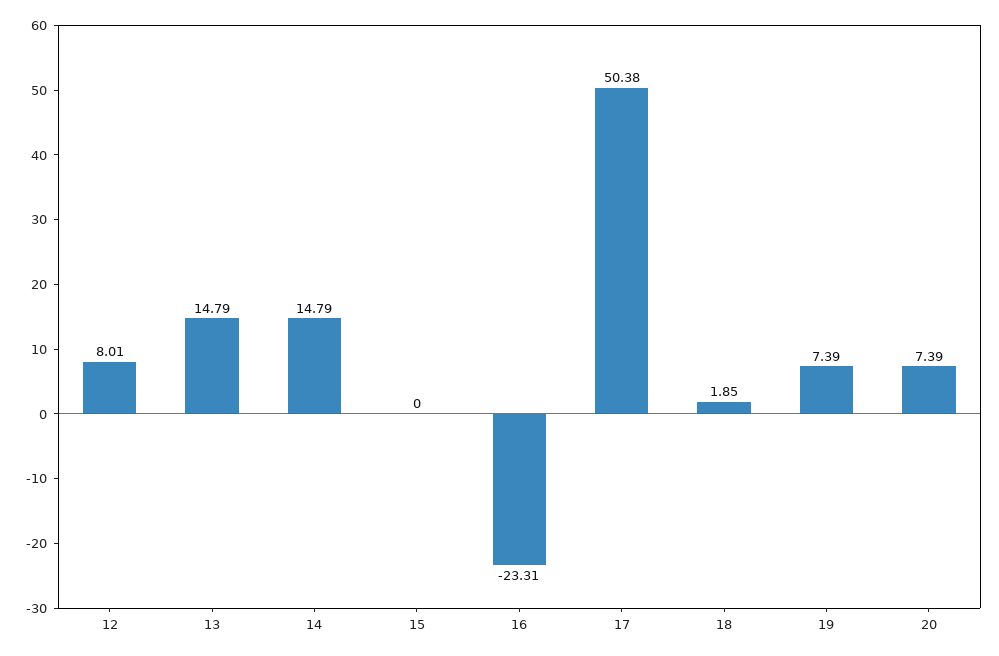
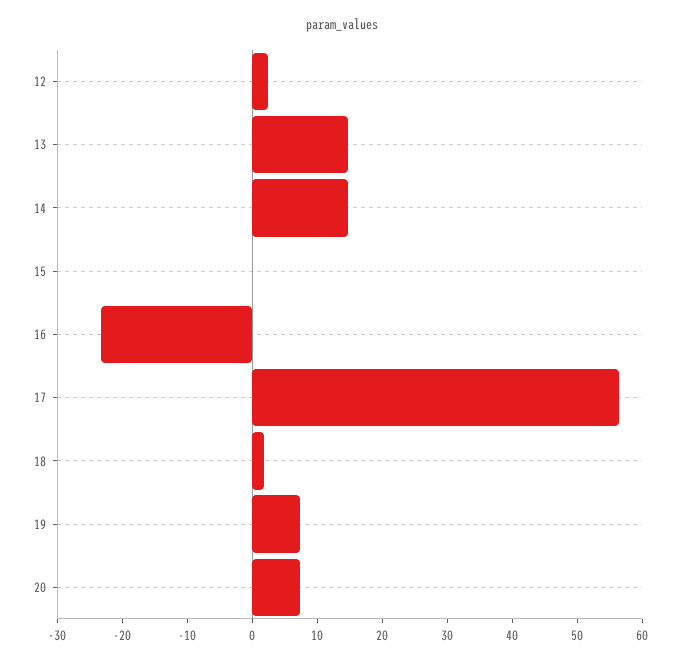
  {
-   "12": 8.01,
+   "12": 2,
    "13": 14.79,
    "14": 14.79,
    "15": 0,
    "16": -23.31,
-   "17": 50.38,
+   "17": 56,
    "18": 1.85,
    "19": 7.39,
    "20": 7.39
  }

